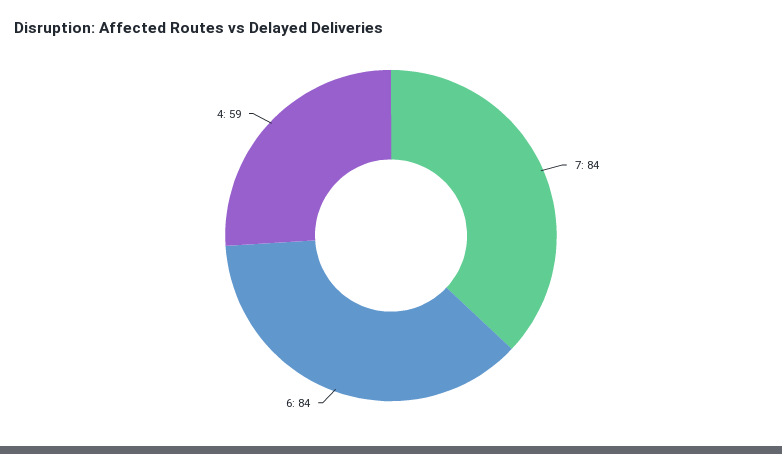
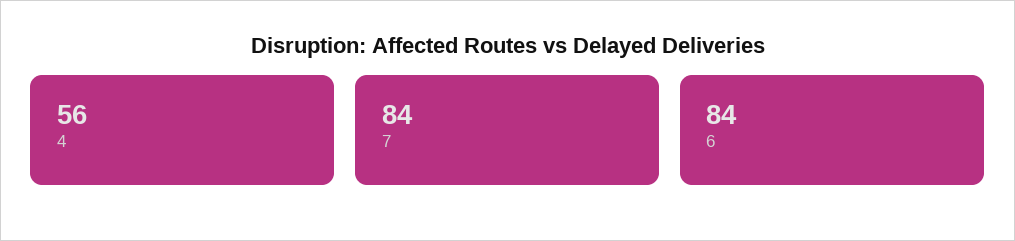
  {
    "7": 84,
    "6": 84,
-   "4": 59
+   "4": 56
  }

